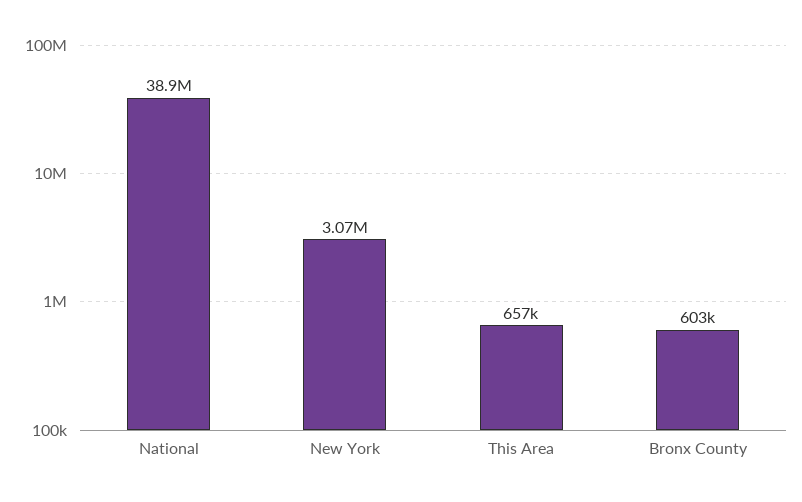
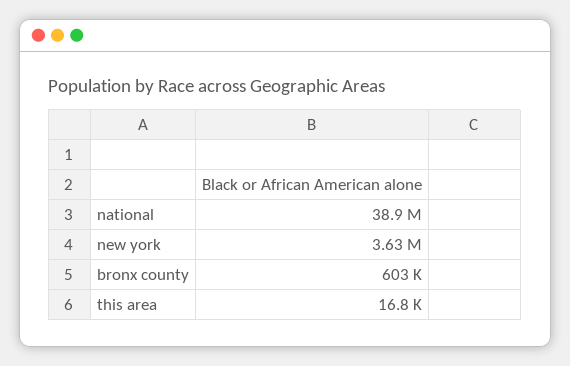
  {
    "National": 38900000,
-   "New York": 3070000,
+   "New York": 3630000,
-   "This Area": 657000,
+   "This Area": 16800,
    "Bronx County": 603000
  }

